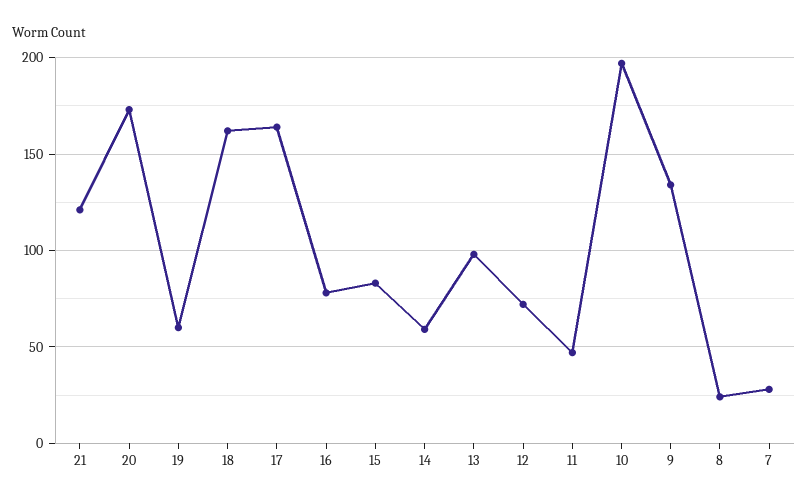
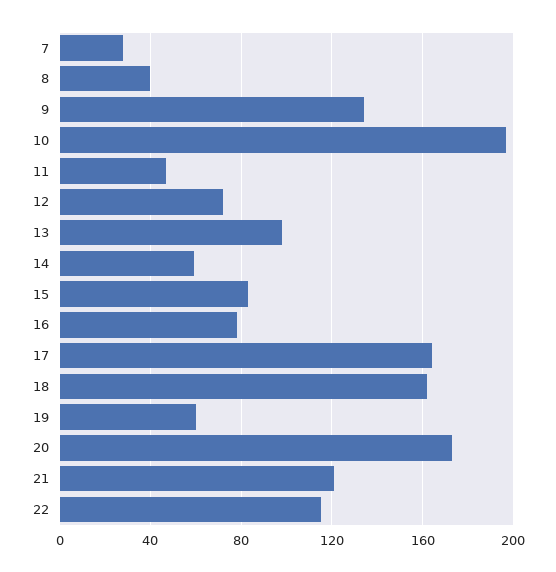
  {
    "21": 120,
    "20": 175,
    "19": 60,
    "18": 160,
    "17": 165,
    "16": 80,
    "15": 85,
    "14": 60,
    "13": 100,
    "12": 70,
    "11": 45,
    "10": 195,
    "9": 135,
-   "8": 25,
+   "8": 40,
-   "7": 30
+   "7": 30,
+   "22": 115
  }

